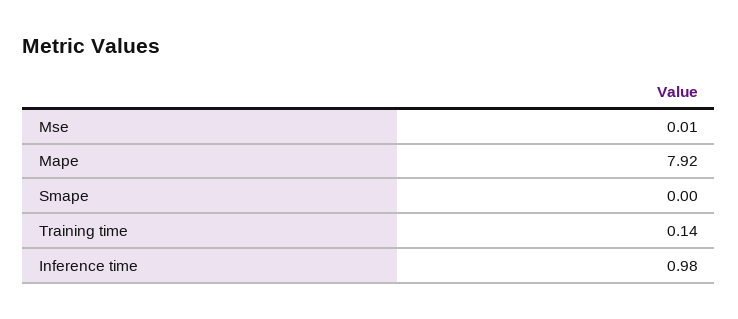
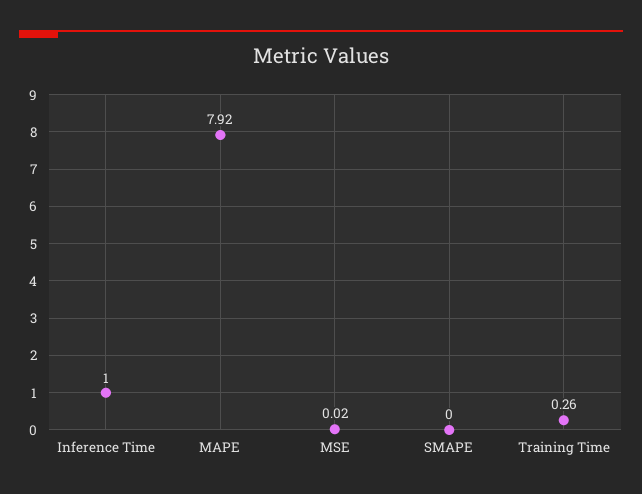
  {
-   "Mse": 0.01,
+   "Mse": 0.02,
    "Mape": 7.92,
    "Smape": 0,
-   "Training time": 0.14,
+   "Training time": 0.26,
-   "Inference time": 0.98
+   "Inference time": 1
  }

